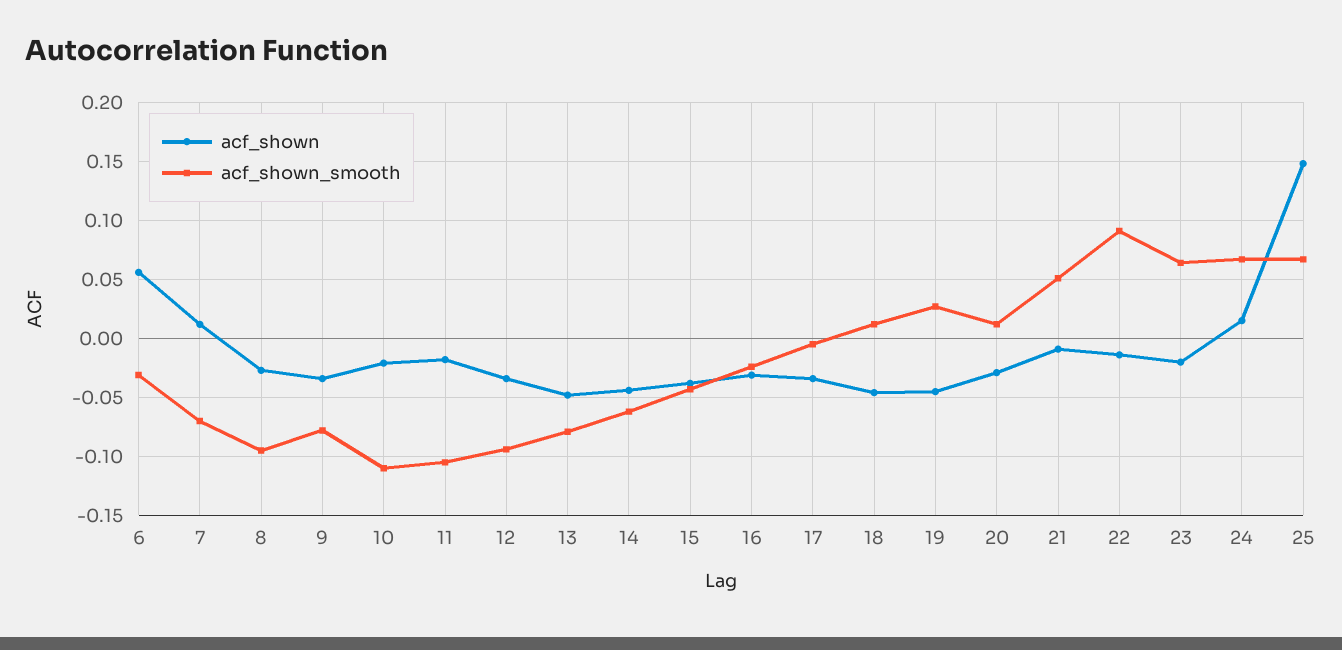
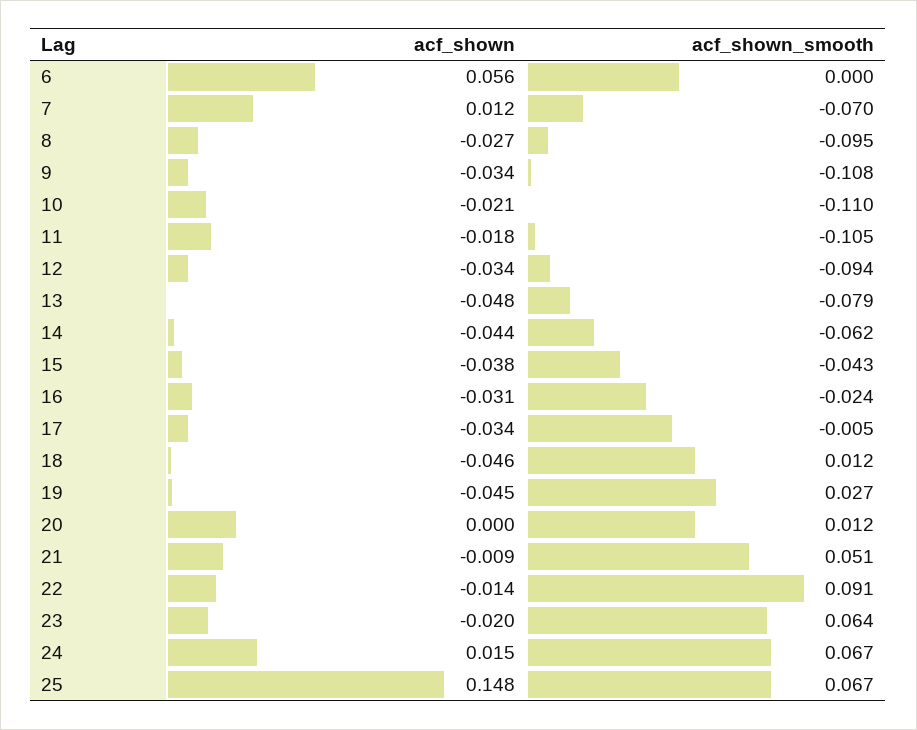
  {
    "acf_shown": {
      "6": 0.056,
      "7": 0.012,
      "8": -0.027,
      "9": -0.034,
      "10": -0.021,
      "11": -0.018,
      "12": -0.034,
      "13": -0.048,
      "14": -0.044,
      "15": -0.038,
      "16": -0.031,
      "17": -0.034,
      "18": -0.046,
      "19": -0.045,
-     "20": -0.03,
+     "20": 0,
      "21": -0.009,
      "22": -0.014,
      "23": -0.02,
      "24": 0.015,
      "25": 0.148
    },
    "acf_shown_smooth": {
-     "6": -0.03,
+     "6": 0,
      "7": -0.07,
      "8": -0.095,
-     "9": -0.08,
+     "9": -0.108,
      "10": -0.11,
      "11": -0.105,
      "12": -0.094,
      "13": -0.079,
      "14": -0.062,
      "15": -0.043,
      "16": -0.024,
      "17": -0.005,
      "18": 0.012,
      "19": 0.027,
      "20": 0.012,
      "21": 0.051,
      "22": 0.091,
      "23": 0.064,
      "24": 0.067,
      "25": 0.067
    }
  }

